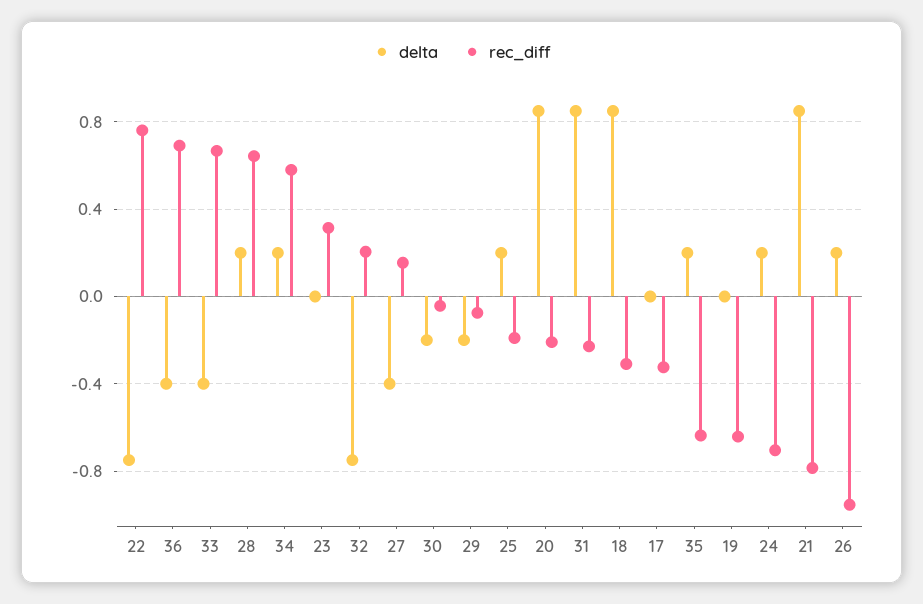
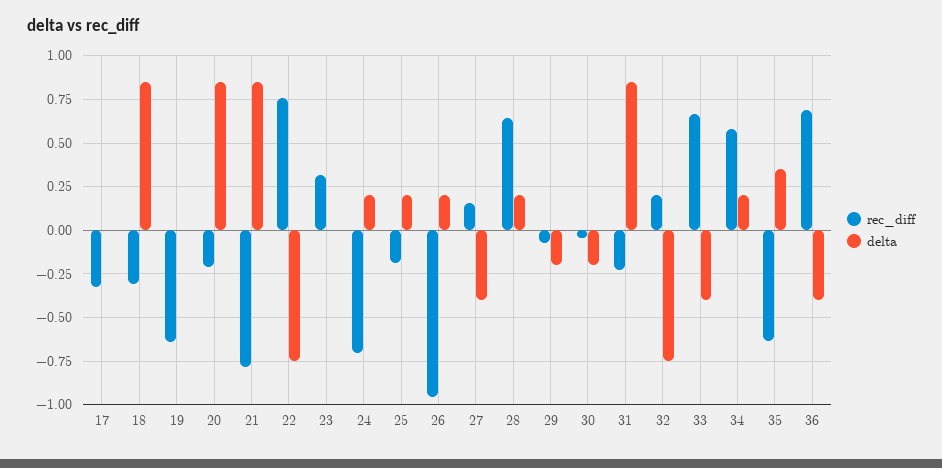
  {
    "delta": {
      "22": -0.75,
      "36": -0.4,
      "33": -0.4,
      "28": 0.2,
      "34": 0.2,
      "23": 0,
      "32": -0.75,
      "27": -0.4,
      "30": -0.2,
      "29": -0.2,
      "25": 0.2,
      "20": 0.85,
      "31": 0.85,
      "18": 0.85,
      "17": 0,
-     "35": 0.2,
+     "35": 0.35,
      "19": 0,
      "24": 0.2,
      "21": 0.85,
      "26": 0.2
    },
    "rec_diff": {
      "22": 0.75,
      "36": 0.7,
      "33": 0.65,
      "28": 0.65,
      "34": 0.6,
      "23": 0.3,
      "32": 0.2,
      "27": 0.15,
      "30": -0.05,
      "29": -0.1,
      "25": -0.2,
      "20": -0.2,
      "31": -0.25,
      "18": -0.3,
      "17": -0.3,
      "35": -0.65,
      "19": -0.65,
      "24": -0.7,
      "21": -0.8,
      "26": -0.95
    }
  }

